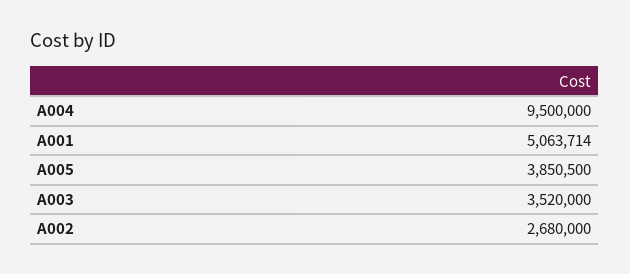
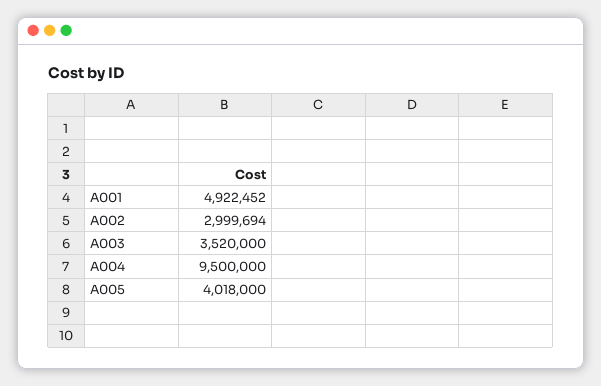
  {
    "A004": 9500000,
-   "A001": 5063714,
+   "A001": 4922452,
-   "A005": 3850500,
+   "A005": 4018000,
    "A003": 3520000,
-   "A002": 2680000
+   "A002": 2999694
  }

